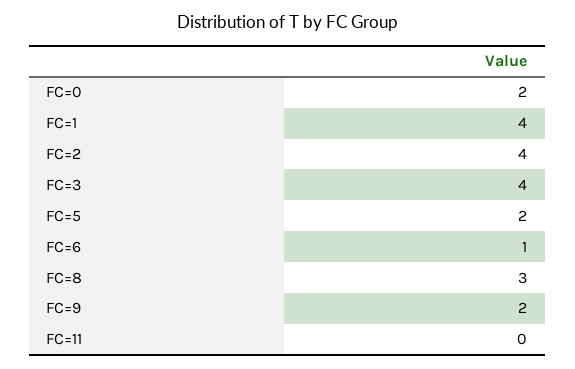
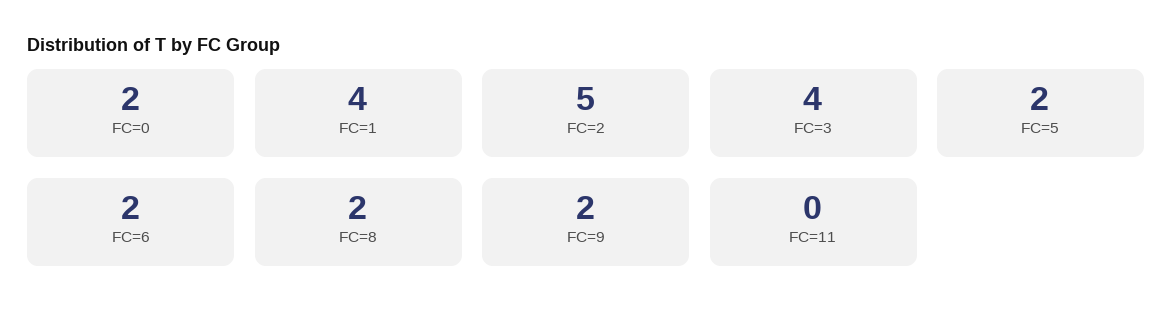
  {
    "FC=0": 2,
    "FC=1": 4,
-   "FC=2": 4,
+   "FC=2": 5,
    "FC=3": 4,
    "FC=5": 2,
-   "FC=6": 1,
+   "FC=6": 2,
-   "FC=8": 3,
+   "FC=8": 2,
    "FC=9": 2,
    "FC=11": 0
  }

